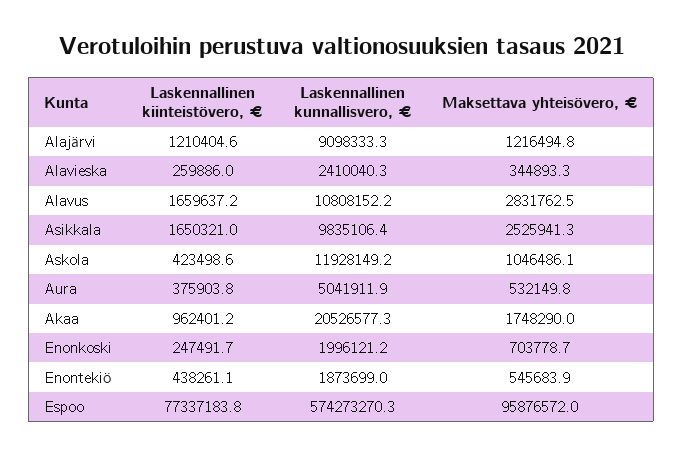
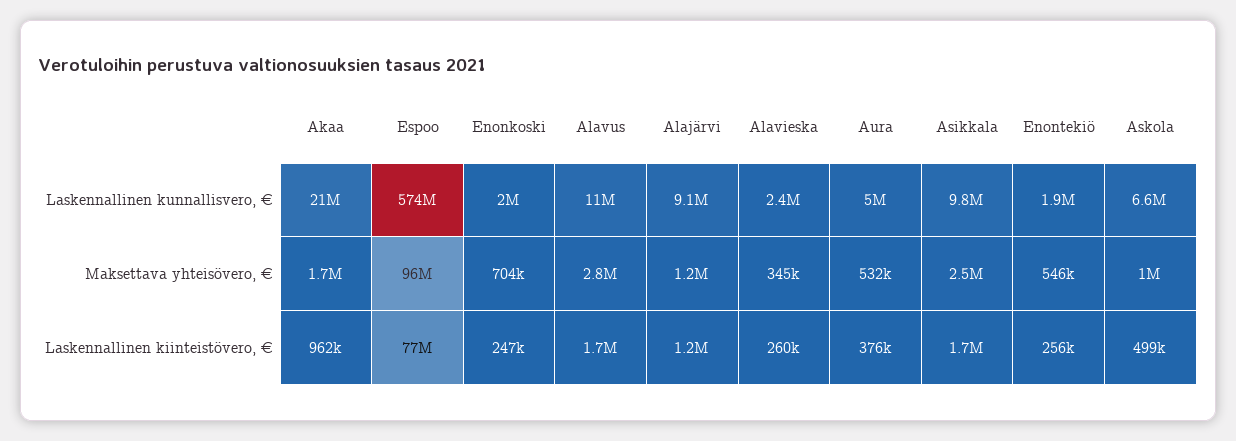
  {
    "Laskennallinen kiinteistövero, €": {
      "Alajärvi": 1210404.6,
      "Alavieska": 259886,
      "Alavus": 1659637.2,
      "Asikkala": 1650321,
-     "Askola": 423498.6,
+     "Askola": 499000,
      "Aura": 375903.8,
      "Akaa": 962401.2,
      "Enonkoski": 247491.7,
-     "Enontekiö": 438261.1,
+     "Enontekiö": 256000,
      "Espoo": 77337183.8
    },
    "Laskennallinen kunnallisvero, €": {
      "Alajärvi": 9098333.3,
      "Alavieska": 2410040.3,
      "Alavus": 10808152.2,
      "Asikkala": 9835106.4,
-     "Askola": 11928149.2,
+     "Askola": 6600000,
      "Aura": 5041911.9,
      "Akaa": 20526577.3,
      "Enonkoski": 1996121.2,
      "Enontekiö": 1873699,
      "Espoo": 574273270.3
    },
    "Maksettava yhteisövero, €": {
      "Alajärvi": 1216494.8,
      "Alavieska": 344893.3,
      "Alavus": 2831762.5,
      "Asikkala": 2525941.3,
      "Askola": 1046486.1,
      "Aura": 532149.8,
      "Akaa": 1748290,
      "Enonkoski": 703778.7,
      "Enontekiö": 545683.9,
      "Espoo": 95876572
    }
  }

